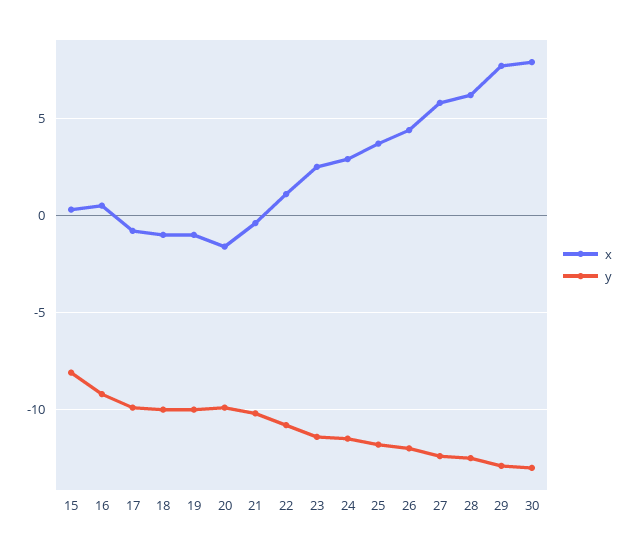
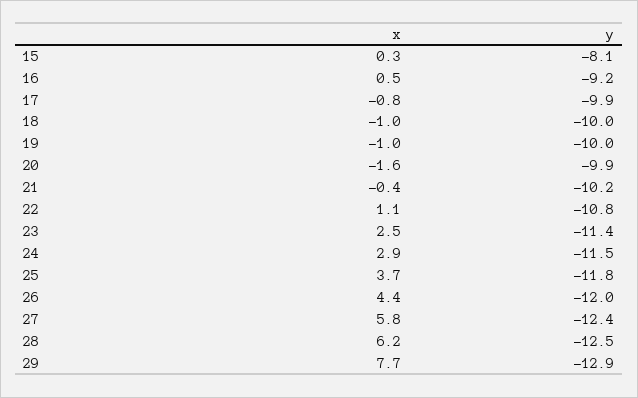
  {
    "x": {
      "15": 0.3,
      "16": 0.5,
      "17": -0.8,
      "18": -1,
      "19": -1,
      "20": -1.6,
      "21": -0.4,
      "22": 1.1,
      "23": 2.5,
      "24": 2.9,
      "25": 3.7,
      "26": 4.4,
      "27": 5.8,
      "28": 6.2,
-     "29": 7.7,
+     "29": 7.7
-     "30": 8
    },
    "y": {
      "15": -8.1,
      "16": -9.2,
      "17": -9.9,
      "18": -10,
      "19": -10,
      "20": -9.9,
      "21": -10.2,
      "22": -10.8,
      "23": -11.4,
      "24": -11.5,
      "25": -11.8,
      "26": -12,
      "27": -12.4,
      "28": -12.5,
-     "29": -12.9,
+     "29": -12.9
-     "30": -13
    }
  }

